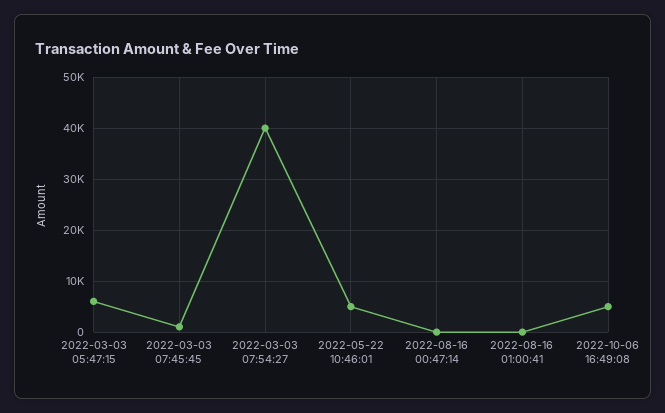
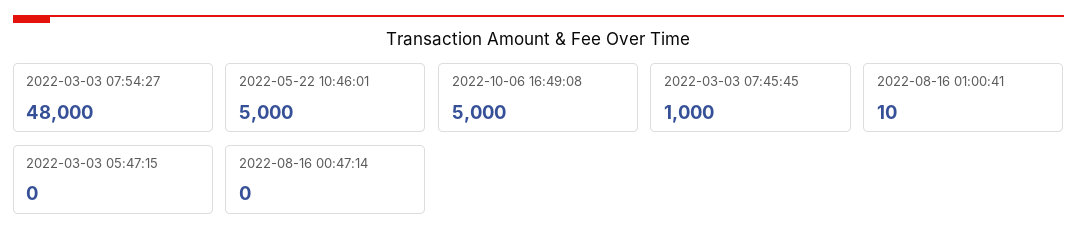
  {
-   "2022-03-03 05:47:15": 6000,
+   "2022-03-03 05:47:15": 0,
    "2022-03-03 07:45:45": 1000,
-   "2022-03-03 07:54:27": 40000,
+   "2022-03-03 07:54:27": 48000,
    "2022-05-22 10:46:01": 5000,
    "2022-08-16 00:47:14": 0,
    "2022-08-16 01:00:41": 10,
    "2022-10-06 16:49:08": 5000
  }

